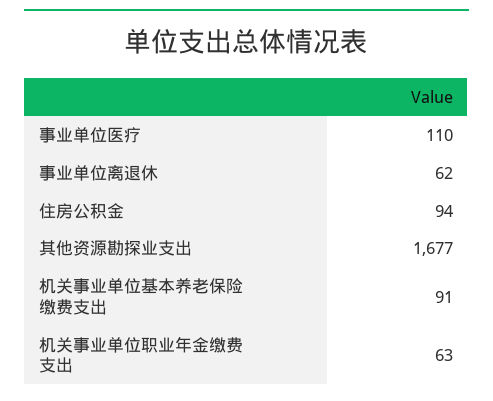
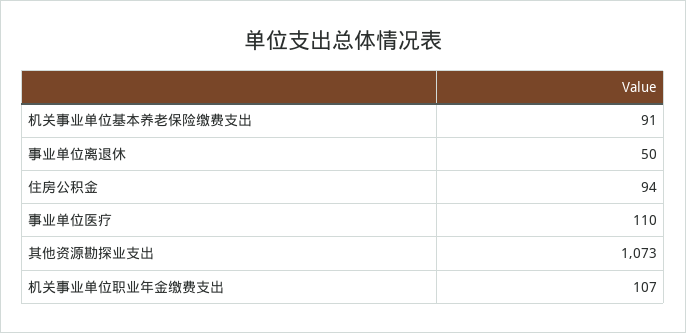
  {
    "事业单位医疗": 110,
-   "事业单位离退休": 62,
+   "事业单位离退休": 50,
    "住房公积金": 94,
-   "其他资源勘探业支出": 1677,
+   "其他资源勘探业支出": 1073,
    "机关事业单位基本养老保险缴费支出": 91,
-   "机关事业单位职业年金缴费支出": 63
+   "机关事业单位职业年金缴费支出": 107
  }

